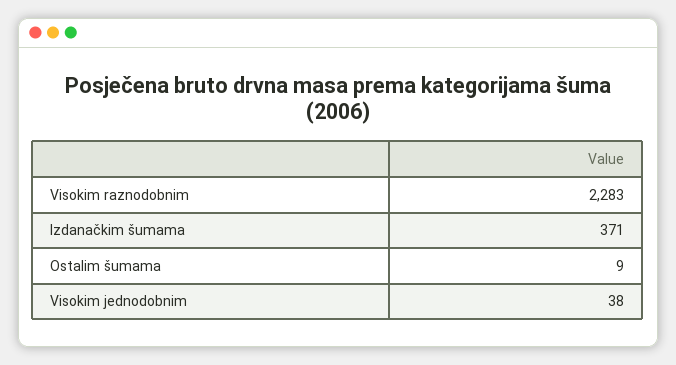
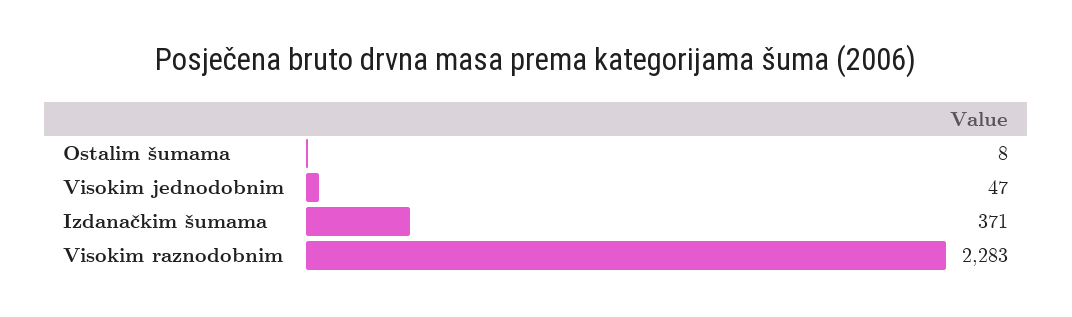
  {
    "Visokim raznodobnim": 2283,
    "Izdanačkim šumama": 371,
-   "Ostalim šumama": 9,
+   "Ostalim šumama": 8,
-   "Visokim jednodobnim": 38
+   "Visokim jednodobnim": 47
  }

